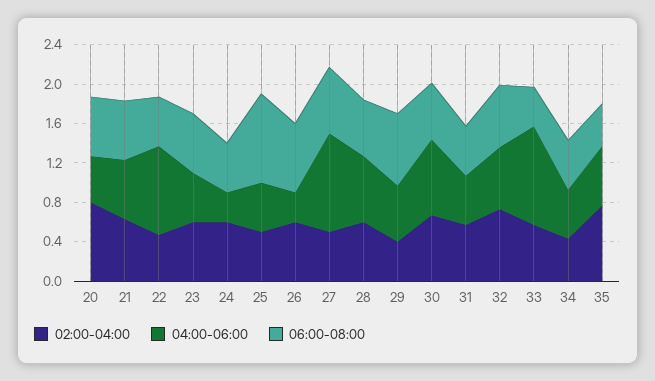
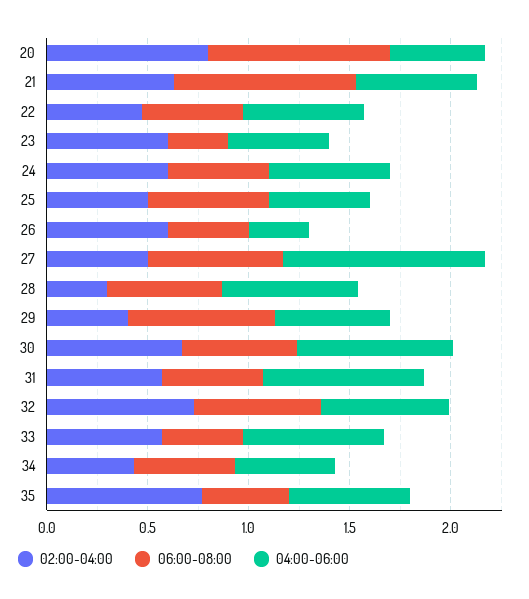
  {
    "02:00-04:00": {
      "20": 0.8,
      "21": 0.6,
      "22": 0.5,
      "23": 0.6,
      "24": 0.6,
      "25": 0.5,
      "26": 0.6,
      "27": 0.5,
-     "28": 0.6,
+     "28": 0.3,
      "29": 0.4,
      "30": 0.7,
      "31": 0.6,
      "32": 0.7,
      "33": 0.6,
      "34": 0.4,
      "35": 0.8
    },
    "04:00-06:00": {
      "20": 0.5,
      "21": 0.6,
-     "22": 0.9,
+     "22": 0.6,
      "23": 0.5,
-     "24": 0.3,
+     "24": 0.6,
      "25": 0.5,
      "26": 0.3,
      "27": 1,
      "28": 0.7,
      "29": 0.6,
      "30": 0.8,
-     "31": 0.5,
+     "31": 0.8,
      "32": 0.6,
-     "33": 1,
+     "33": 0.7,
      "34": 0.5,
      "35": 0.6
    },
    "06:00-08:00": {
-     "20": 0.6,
+     "20": 0.9,
-     "21": 0.6,
+     "21": 0.9,
      "22": 0.5,
-     "23": 0.6,
+     "23": 0.3,
      "24": 0.5,
-     "25": 0.9,
+     "25": 0.6,
-     "26": 0.7,
+     "26": 0.4,
      "27": 0.7,
      "28": 0.6,
      "29": 0.7,
      "30": 0.6,
      "31": 0.5,
      "32": 0.6,
      "33": 0.4,
      "34": 0.5,
      "35": 0.4
    }
  }

